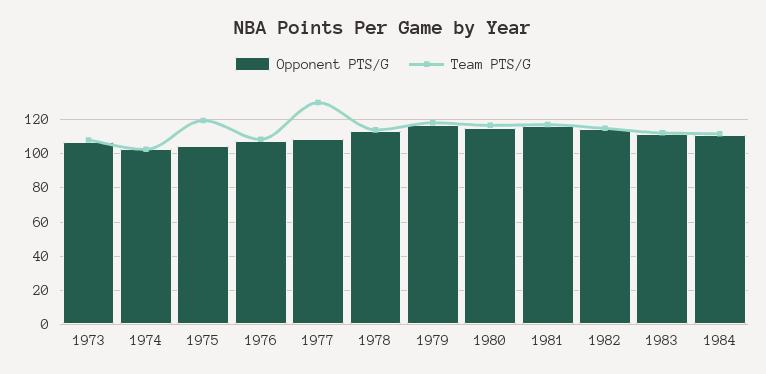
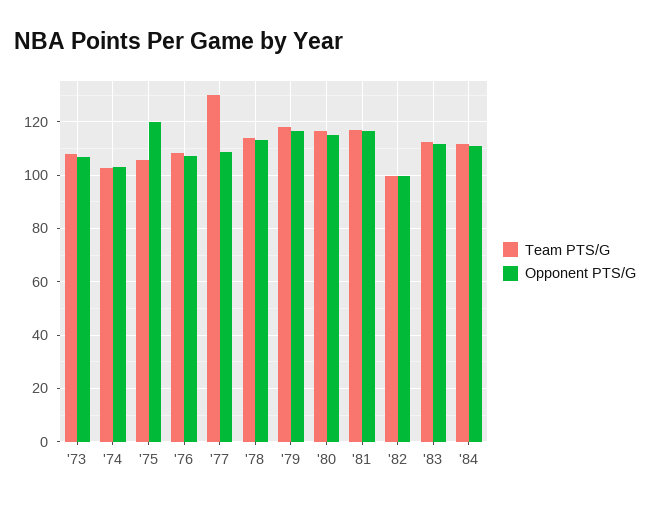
  {
    "Opponent PTS/G": {
      "1973": 107.5,
      "1974": 102.5,
-     "1975": 105,
+     "1975": 120,
      "1976": 107.5,
      "1977": 107.5,
      "1978": 112.5,
      "1979": 117.5,
      "1980": 115,
      "1981": 117.5,
-     "1982": 115,
+     "1982": 100,
      "1983": 112.5,
      "1984": 110
    },
    "Team PTS/G": {
      "1973": 107.5,
      "1974": 102.5,
-     "1975": 120,
+     "1975": 105,
      "1976": 107.5,
      "1977": 130,
      "1978": 115,
      "1979": 117.5,
      "1980": 117.5,
      "1981": 117.5,
-     "1982": 115,
+     "1982": 100,
      "1983": 112.5,
      "1984": 112.5
    }
  }

